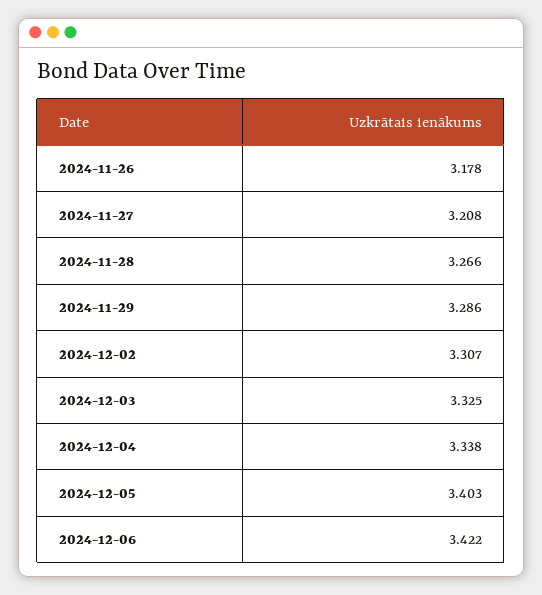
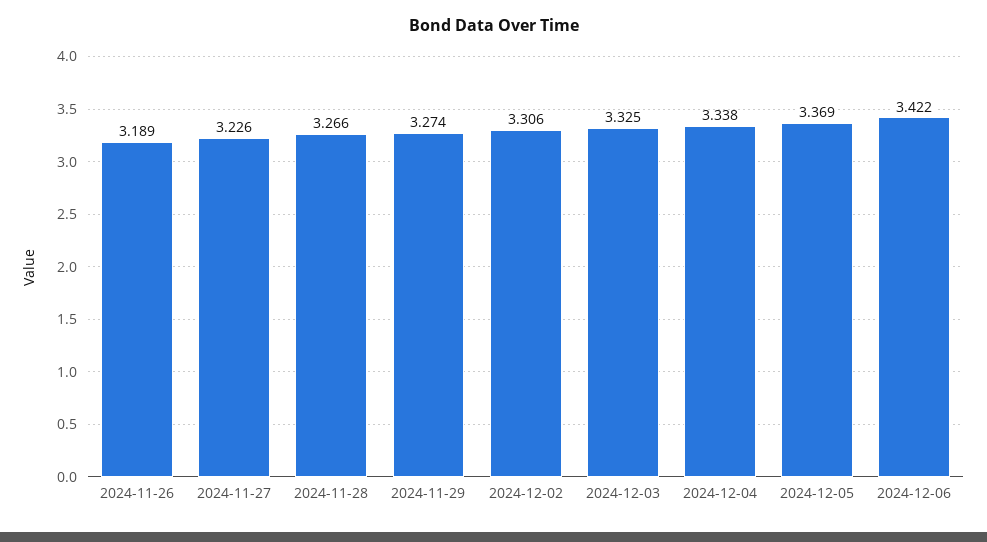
  {
-   "2024-11-26": 3.178,
+   "2024-11-26": 3.189,
-   "2024-11-27": 3.208,
+   "2024-11-27": 3.226,
    "2024-11-28": 3.266,
-   "2024-11-29": 3.286,
+   "2024-11-29": 3.274,
-   "2024-12-02": 3.307,
+   "2024-12-02": 3.306,
    "2024-12-03": 3.325,
    "2024-12-04": 3.338,
-   "2024-12-05": 3.403,
+   "2024-12-05": 3.369,
    "2024-12-06": 3.422
  }

